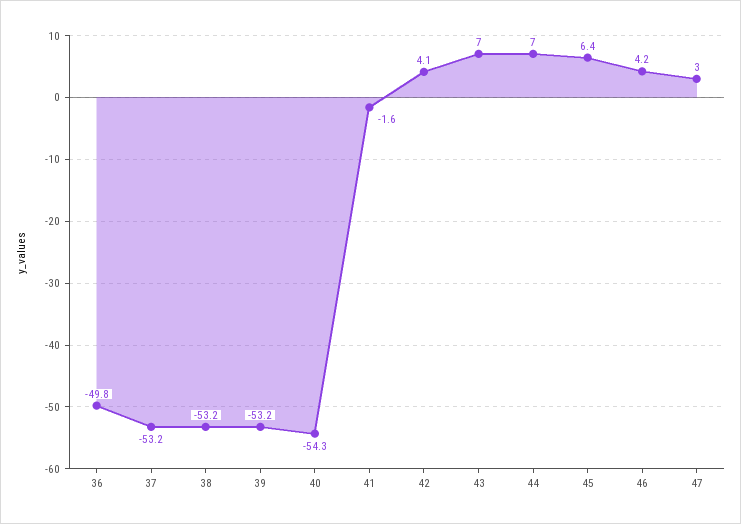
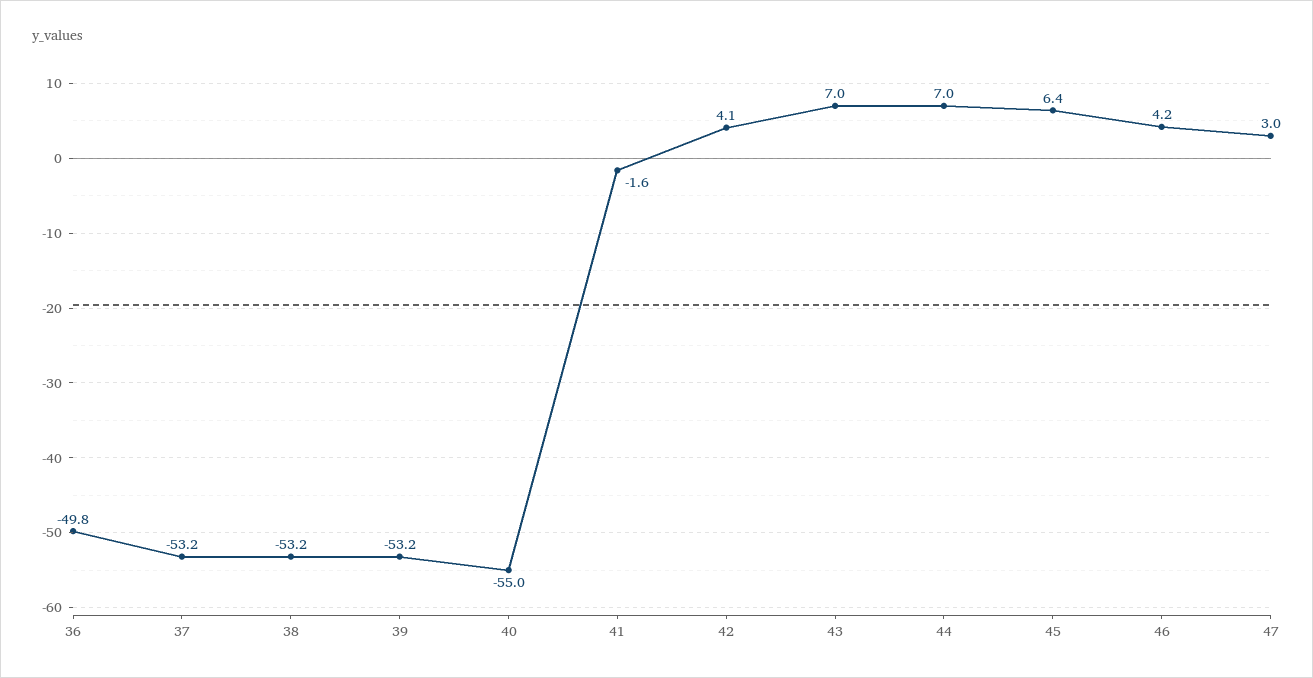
  {
    "36": -49.8,
    "37": -53.2,
    "38": -53.2,
    "39": -53.2,
-   "40": -54.3,
+   "40": -55,
    "41": -1.6,
    "42": 4.1,
    "43": 7,
    "44": 7,
    "45": 6.4,
    "46": 4.2,
    "47": 3
  }

